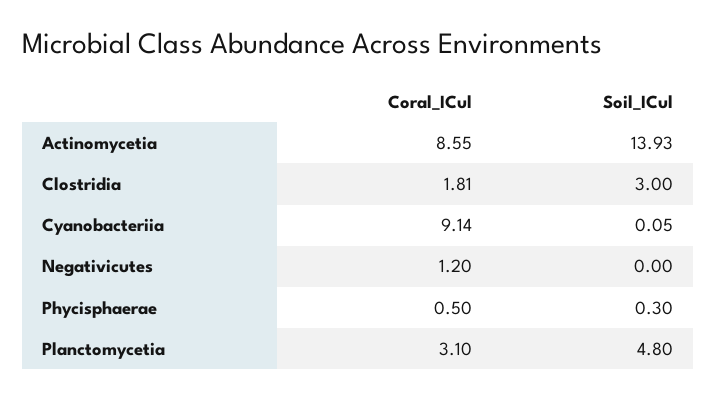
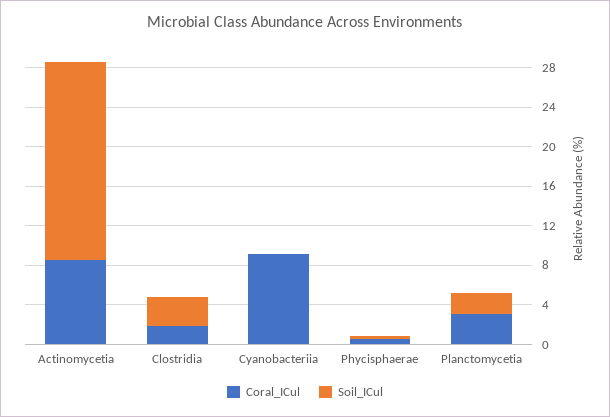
  {
    "Coral_ICul": {
      "Actinomycetia": 8.55,
      "Clostridia": 1.81,
      "Cyanobacteriia": 9.14,
-     "Negativicutes": 1.2,
      "Phycisphaerae": 0.5,
      "Planctomycetia": 3.1
    },
    "Soil_ICul": {
-     "Actinomycetia": 13.93,
+     "Actinomycetia": 20,
      "Clostridia": 3,
      "Cyanobacteriia": 0.05,
-     "Negativicutes": 0,
      "Phycisphaerae": 0.3,
-     "Planctomycetia": 4.8
+     "Planctomycetia": 2
    }
  }

